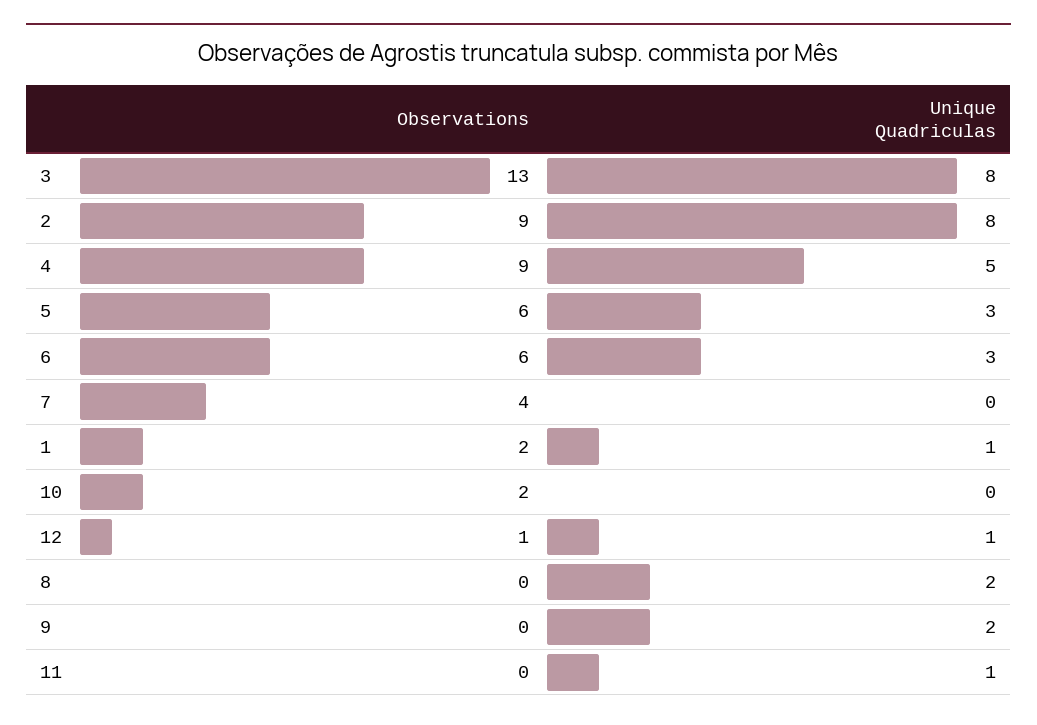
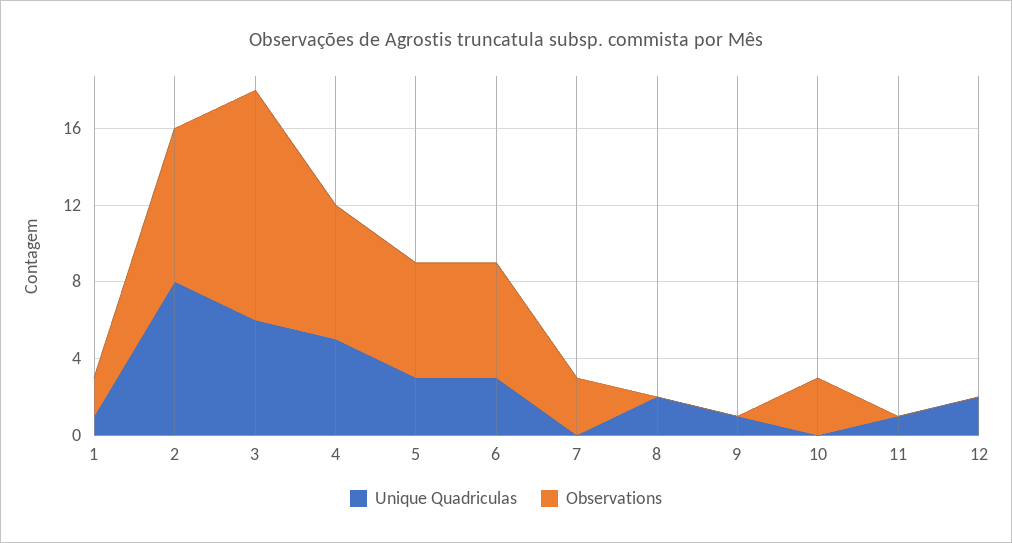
  {
    "Observations": {
-     "3": 13,
+     "3": 12,
-     "2": 9,
+     "2": 8,
-     "4": 9,
+     "4": 7,
      "5": 6,
      "6": 6,
-     "7": 4,
+     "7": 3,
      "1": 2,
-     "10": 2,
+     "10": 3,
-     "12": 1,
+     "12": 0,
      "8": 0,
      "9": 0,
      "11": 0
    },
    "Unique Quadriculas": {
-     "3": 8,
+     "3": 6,
      "2": 8,
      "4": 5,
      "5": 3,
      "6": 3,
      "7": 0,
      "1": 1,
      "10": 0,
-     "12": 1,
+     "12": 2,
      "8": 2,
-     "9": 2,
+     "9": 1,
      "11": 1
    }
  }

